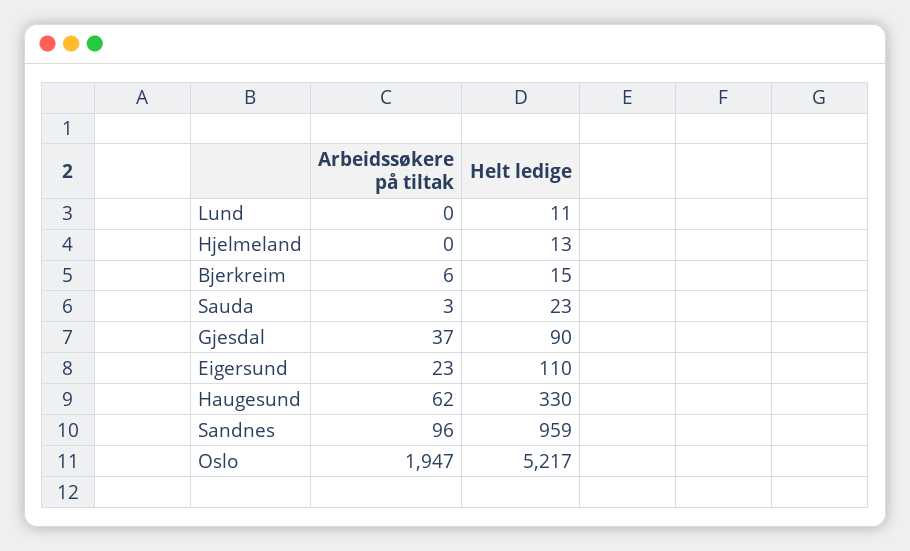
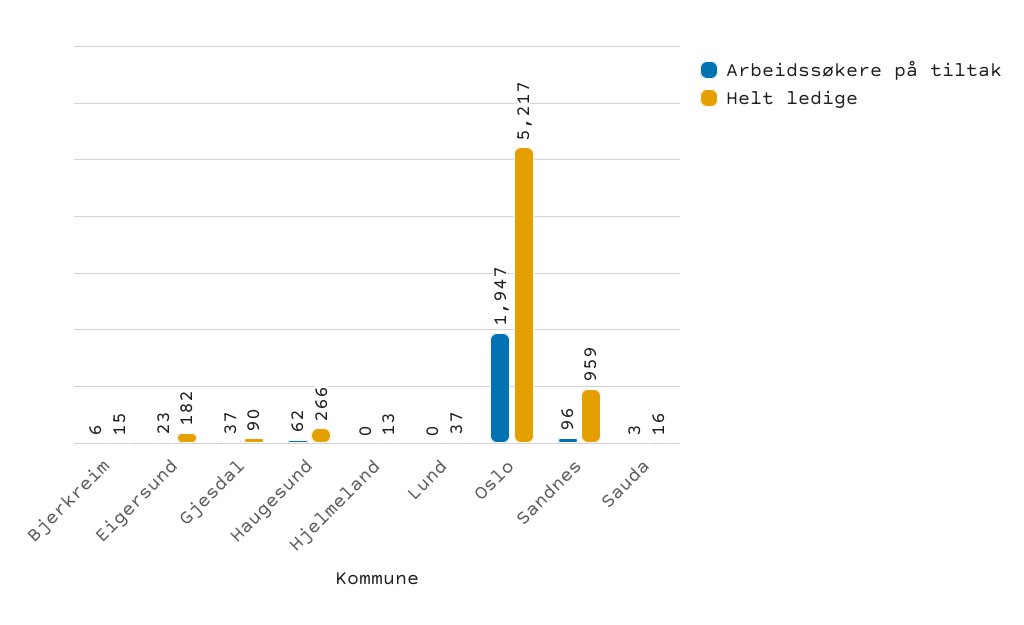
  {
    "Arbeidssøkere på tiltak": {
      "Lund": 0,
      "Hjelmeland": 0,
      "Bjerkreim": 6,
      "Sauda": 3,
      "Gjesdal": 37,
      "Eigersund": 23,
      "Haugesund": 62,
      "Sandnes": 96,
      "Oslo": 1947
    },
    "Helt ledige": {
-     "Lund": 11,
+     "Lund": 37,
      "Hjelmeland": 13,
      "Bjerkreim": 15,
-     "Sauda": 23,
+     "Sauda": 16,
      "Gjesdal": 90,
-     "Eigersund": 110,
+     "Eigersund": 182,
-     "Haugesund": 330,
+     "Haugesund": 266,
      "Sandnes": 959,
      "Oslo": 5217
    }
  }

